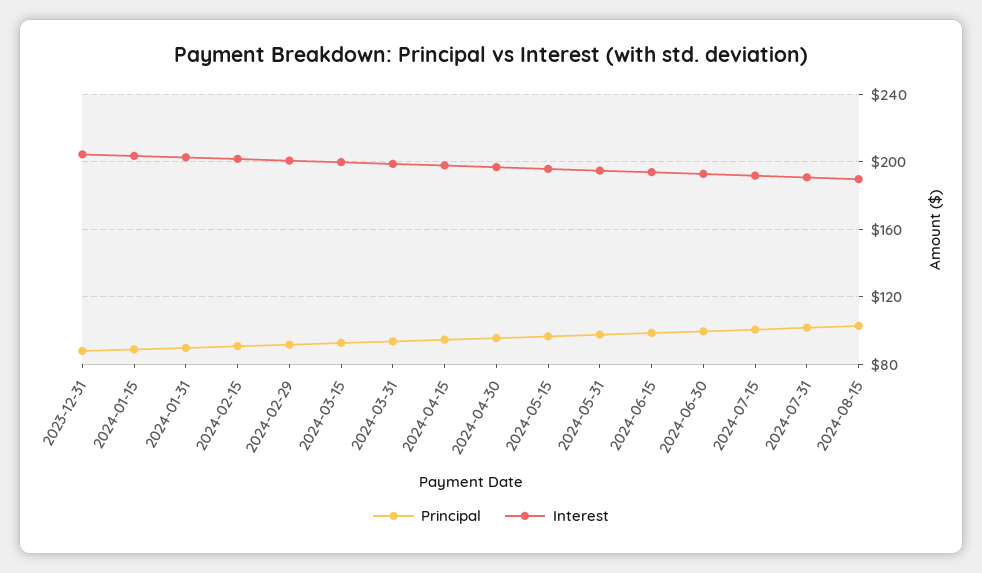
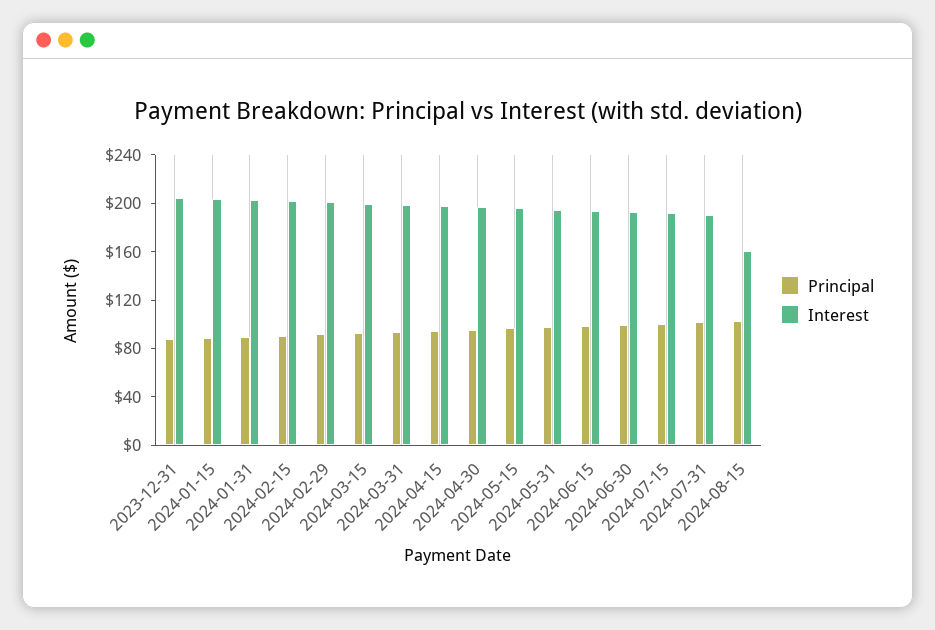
  {
    "Principal": {
      "2023-12-31": 90,
      "2024-01-15": 90,
      "2024-01-31": 90,
      "2024-02-15": 90,
      "2024-02-29": 90,
      "2024-03-15": 95,
      "2024-03-31": 95,
      "2024-04-15": 95,
      "2024-04-30": 95,
      "2024-05-15": 95,
      "2024-05-31": 100,
      "2024-06-15": 100,
      "2024-06-30": 100,
      "2024-07-15": 100,
      "2024-07-31": 100,
      "2024-08-15": 105
    },
    "Interest": {
      "2023-12-31": 205,
      "2024-01-15": 205,
      "2024-01-31": 205,
      "2024-02-15": 200,
      "2024-02-29": 200,
      "2024-03-15": 200,
      "2024-03-31": 200,
      "2024-04-15": 200,
      "2024-04-30": 195,
      "2024-05-15": 195,
      "2024-05-31": 195,
      "2024-06-15": 195,
      "2024-06-30": 195,
      "2024-07-15": 190,
      "2024-07-31": 190,
-     "2024-08-15": 190
+     "2024-08-15": 160
    }
  }

